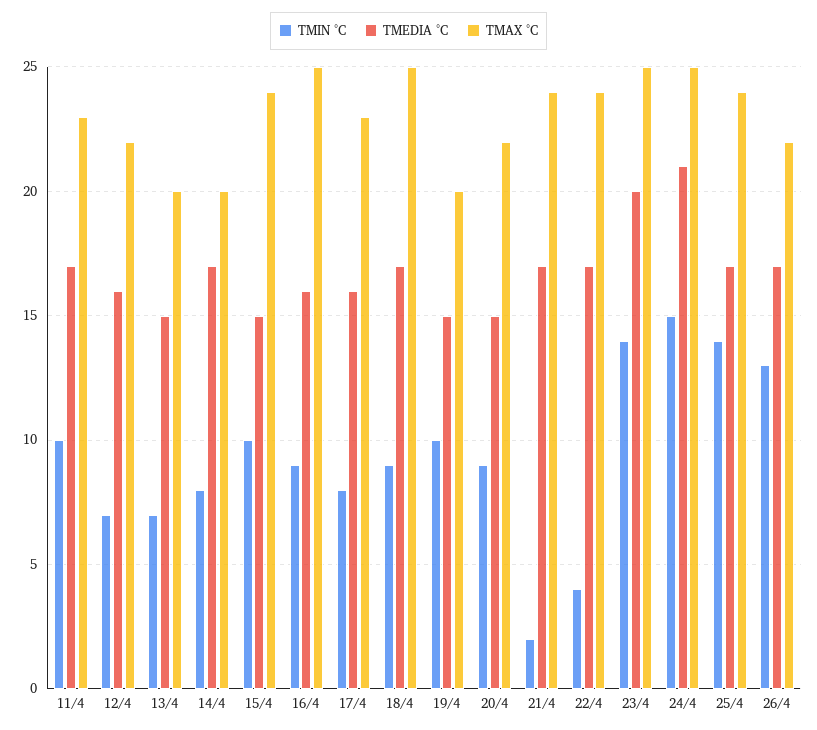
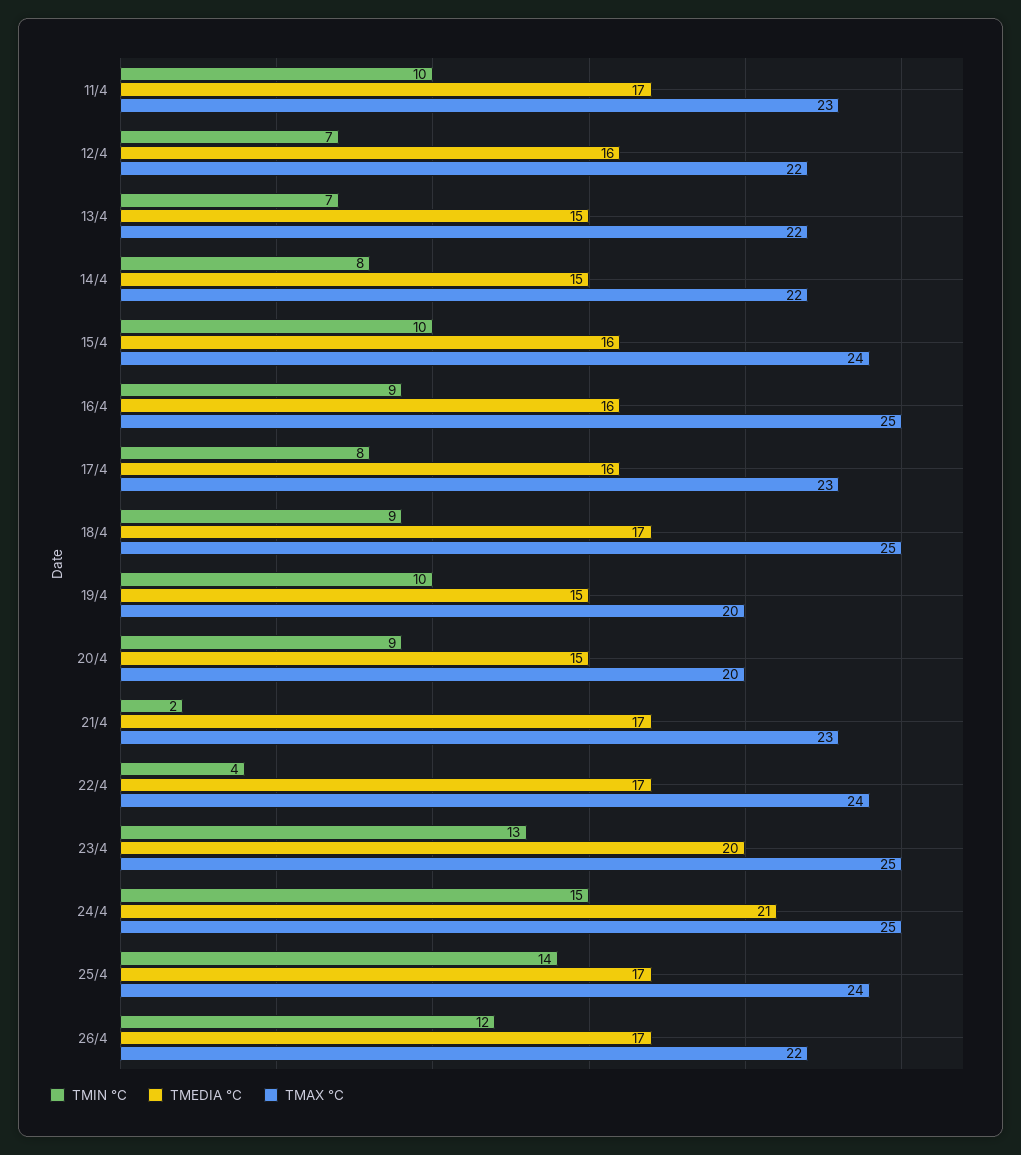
  {
    "TMIN °C": {
      "11/4": 10,
      "12/4": 7,
      "13/4": 7,
      "14/4": 8,
      "15/4": 10,
      "16/4": 9,
      "17/4": 8,
      "18/4": 9,
      "19/4": 10,
      "20/4": 9,
      "21/4": 2,
      "22/4": 4,
-     "23/4": 14,
+     "23/4": 13,
      "24/4": 15,
      "25/4": 14,
-     "26/4": 13
+     "26/4": 12
    },
    "TMEDIA °C": {
      "11/4": 17,
      "12/4": 16,
      "13/4": 15,
-     "14/4": 17,
+     "14/4": 15,
-     "15/4": 15,
+     "15/4": 16,
      "16/4": 16,
      "17/4": 16,
      "18/4": 17,
      "19/4": 15,
      "20/4": 15,
      "21/4": 17,
      "22/4": 17,
      "23/4": 20,
      "24/4": 21,
      "25/4": 17,
      "26/4": 17
    },
    "TMAX °C": {
      "11/4": 23,
      "12/4": 22,
-     "13/4": 20,
+     "13/4": 22,
-     "14/4": 20,
+     "14/4": 22,
      "15/4": 24,
      "16/4": 25,
      "17/4": 23,
      "18/4": 25,
      "19/4": 20,
-     "20/4": 22,
+     "20/4": 20,
-     "21/4": 24,
+     "21/4": 23,
      "22/4": 24,
      "23/4": 25,
      "24/4": 25,
      "25/4": 24,
      "26/4": 22
    }
  }

